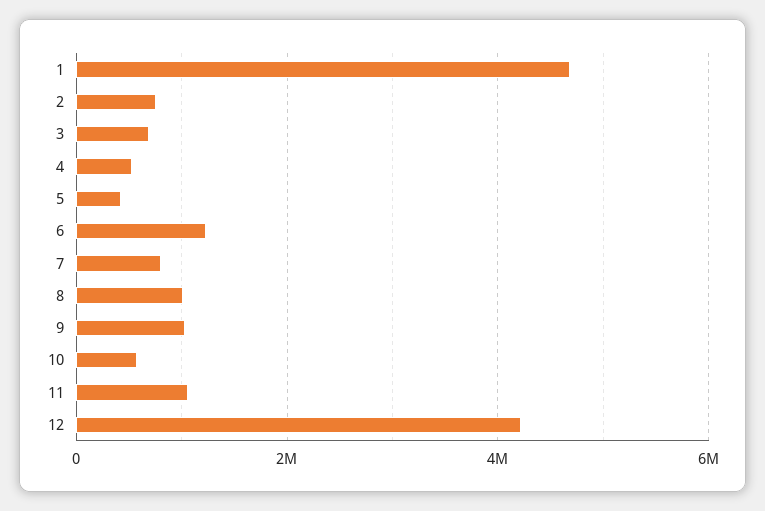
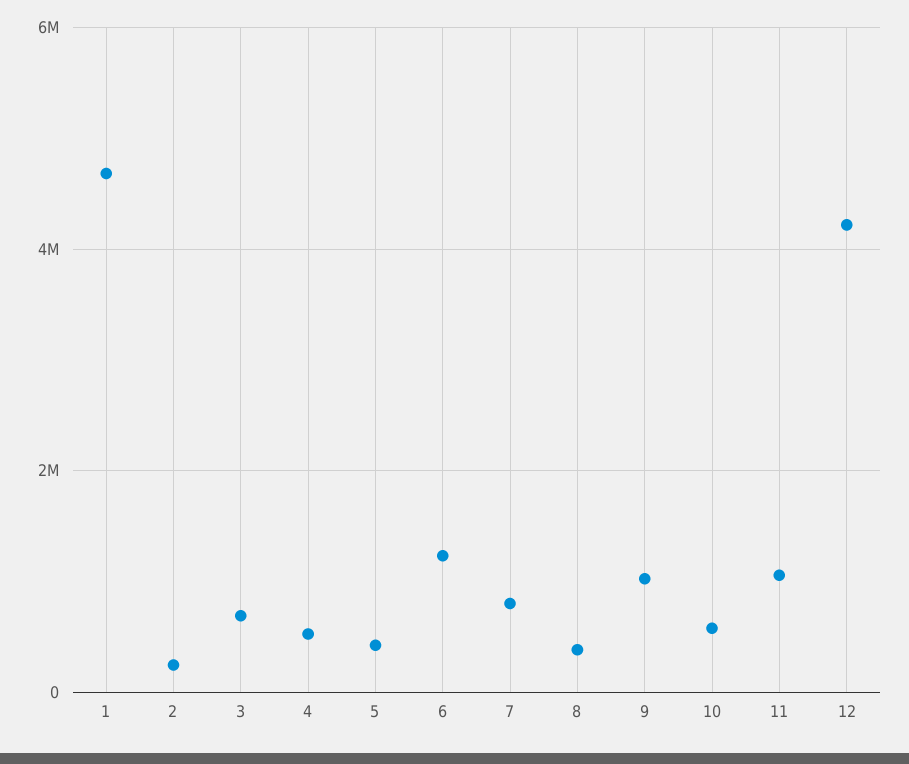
  {
    "1": 4600000,
-   "2": 800000,
+   "2": 200000,
    "3": 600000,
    "4": 600000,
    "5": 400000,
    "6": 1200000,
    "7": 800000,
-   "8": 1000000,
+   "8": 400000,
    "9": 1000000,
    "10": 600000,
    "11": 1000000,
    "12": 4200000
  }

